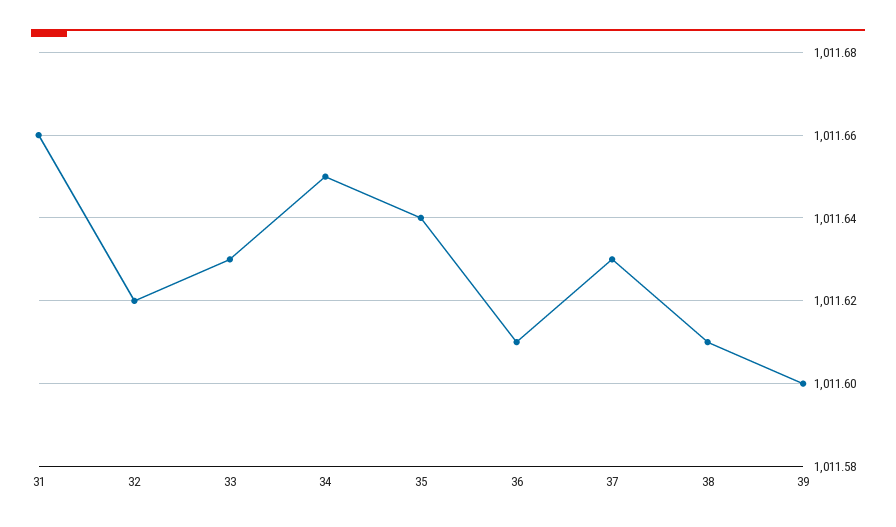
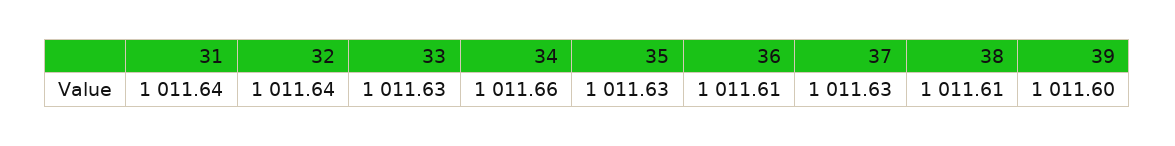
  {
-   "31": 1011.66,
+   "31": 1011.64,
-   "32": 1011.62,
+   "32": 1011.64,
    "33": 1011.63,
-   "34": 1011.65,
+   "34": 1011.66,
-   "35": 1011.64,
+   "35": 1011.63,
    "36": 1011.61,
    "37": 1011.63,
    "38": 1011.61,
    "39": 1011.6
  }

